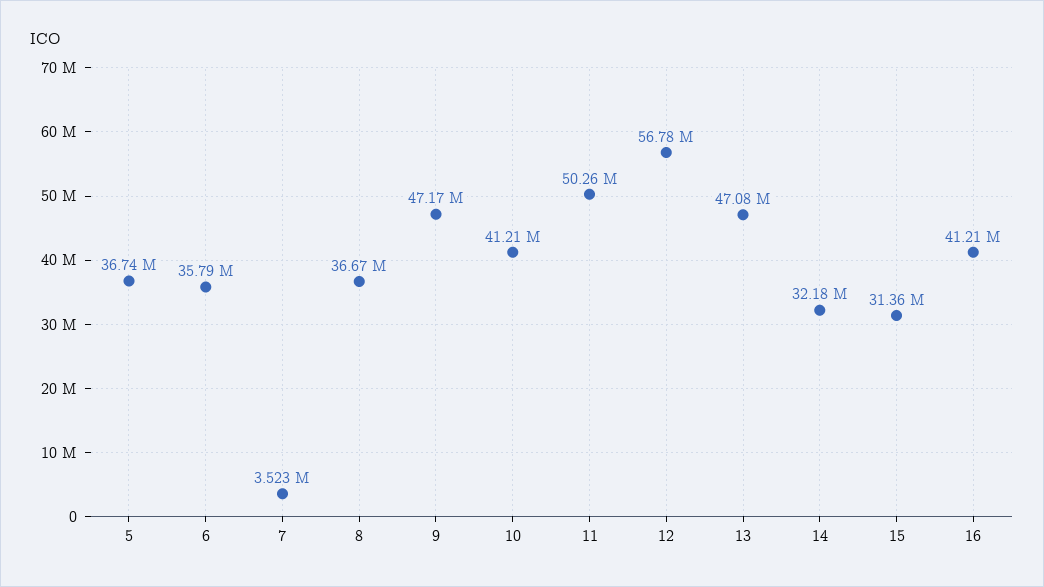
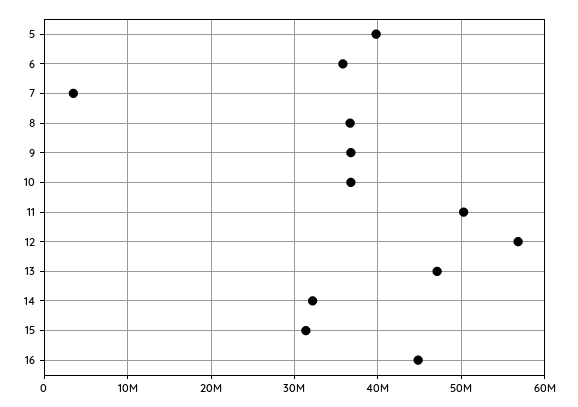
  {
-   "5": 36740000,
+   "5": 40000000,
    "6": 35790000,
    "7": 3523000,
    "8": 36670000,
-   "9": 47170000,
+   "9": 37000000,
-   "10": 41210000,
+   "10": 37000000,
    "11": 50260000,
    "12": 56780000,
    "13": 47080000,
    "14": 32180000,
    "15": 31360000,
-   "16": 41210000
+   "16": 45000000
  }

